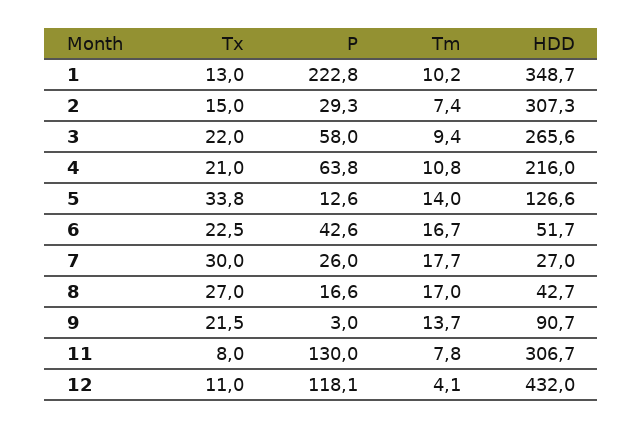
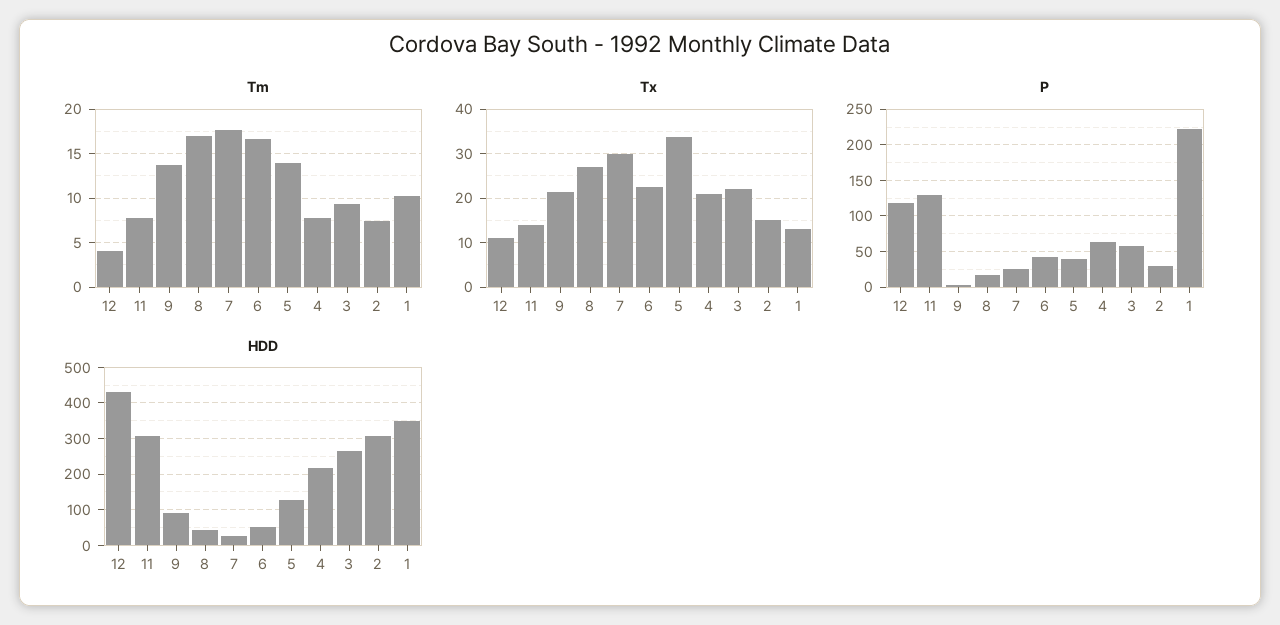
  {
    "Tx": {
      "1": 13,
      "2": 15,
      "3": 22,
      "4": 21,
      "5": 33.8,
      "6": 22.5,
      "7": 30,
      "8": 27,
      "9": 21.5,
-     "11": 8,
+     "11": 14,
      "12": 11
    },
    "P": {
      "1": 222.8,
      "2": 29.3,
      "3": 58,
      "4": 63.8,
-     "5": 12.6,
+     "5": 40,
      "6": 42.6,
      "7": 26,
      "8": 16.6,
      "9": 3,
      "11": 130,
      "12": 118.1
    },
    "Tm": {
      "1": 10.2,
      "2": 7.4,
      "3": 9.4,
-     "4": 10.8,
+     "4": 8,
      "5": 14,
      "6": 16.7,
      "7": 17.7,
      "8": 17,
      "9": 13.7,
      "11": 7.8,
      "12": 4.1
    },
    "HDD": {
      "1": 348.7,
      "2": 307.3,
      "3": 265.6,
      "4": 216,
      "5": 126.6,
      "6": 51.7,
      "7": 27,
      "8": 42.7,
      "9": 90.7,
      "11": 306.7,
      "12": 432
    }
  }

